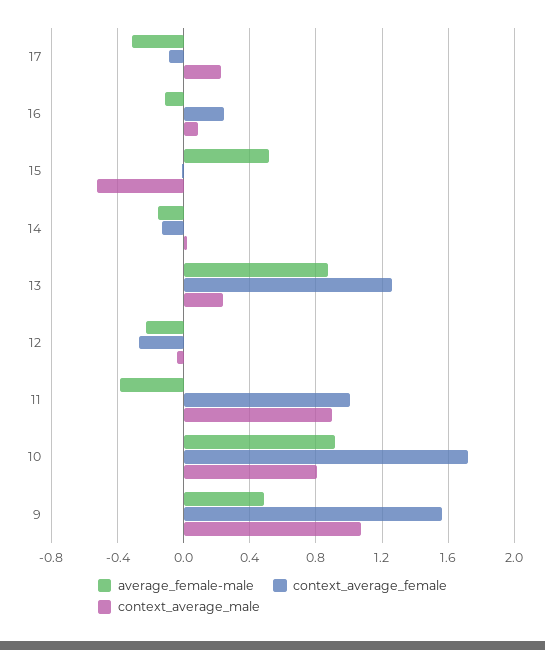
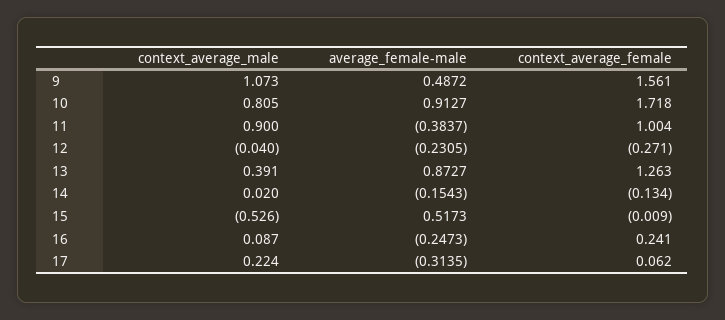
  {
    "average_female-male": {
      "17": -0.3135,
-     "16": -0.1,
+     "16": -0.2473,
      "15": 0.5173,
      "14": -0.1543,
      "13": 0.8727,
      "12": -0.2305,
      "11": -0.3837,
      "10": 0.9127,
      "9": 0.4872
    },
    "context_average_female": {
-     "17": -0.1,
+     "17": 0.062,
      "16": 0.241,
      "15": -0.009,
      "14": -0.134,
      "13": 1.263,
      "12": -0.271,
      "11": 1.004,
      "10": 1.718,
      "9": 1.561
    },
    "context_average_male": {
      "17": 0.224,
      "16": 0.087,
      "15": -0.526,
      "14": 0.02,
-     "13": 0.25,
+     "13": 0.391,
      "12": -0.04,
      "11": 0.9,
      "10": 0.805,
      "9": 1.073
    }
  }

